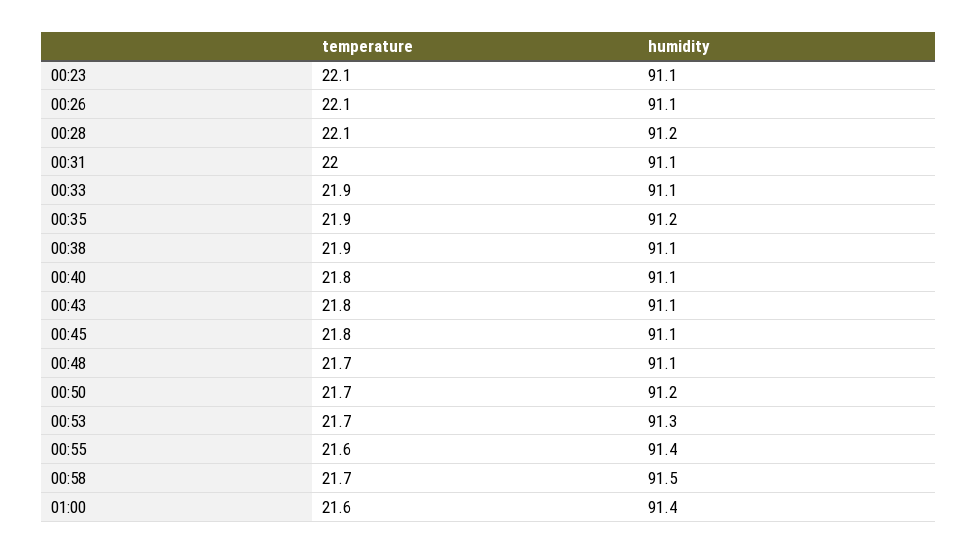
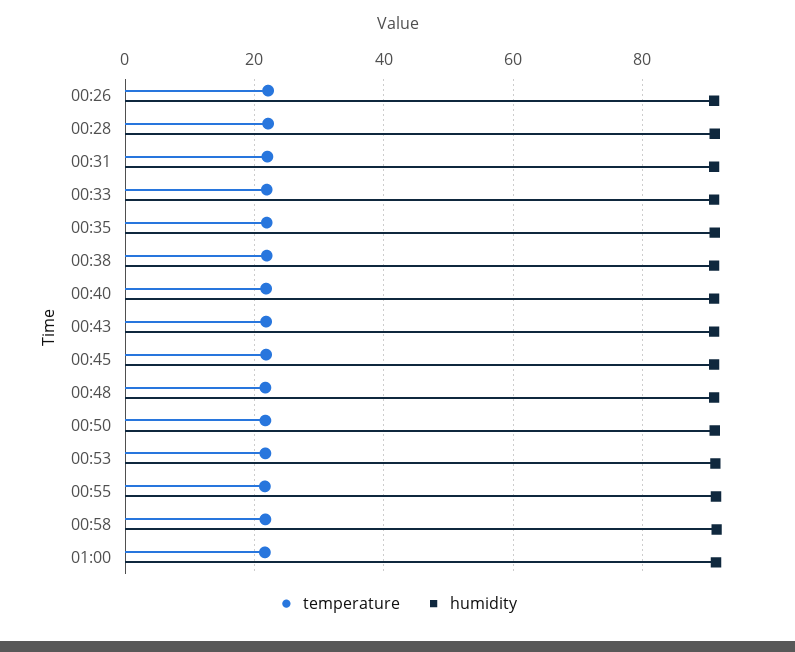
  {
    "temperature": {
-     "00:23": 22.1,
      "00:26": 22.1,
      "00:28": 22.1,
      "00:31": 22,
      "00:33": 21.9,
      "00:35": 21.9,
      "00:38": 21.9,
      "00:40": 21.8,
      "00:43": 21.8,
      "00:45": 21.8,
      "00:48": 21.7,
      "00:50": 21.7,
      "00:53": 21.7,
      "00:55": 21.6,
      "00:58": 21.7,
      "01:00": 21.6
    },
    "humidity": {
-     "00:23": 91.1,
      "00:26": 91.1,
      "00:28": 91.2,
      "00:31": 91.1,
      "00:33": 91.1,
      "00:35": 91.2,
      "00:38": 91.1,
      "00:40": 91.1,
      "00:43": 91.1,
      "00:45": 91.1,
      "00:48": 91.1,
      "00:50": 91.2,
      "00:53": 91.3,
      "00:55": 91.4,
      "00:58": 91.5,
      "01:00": 91.4
    }
  }

